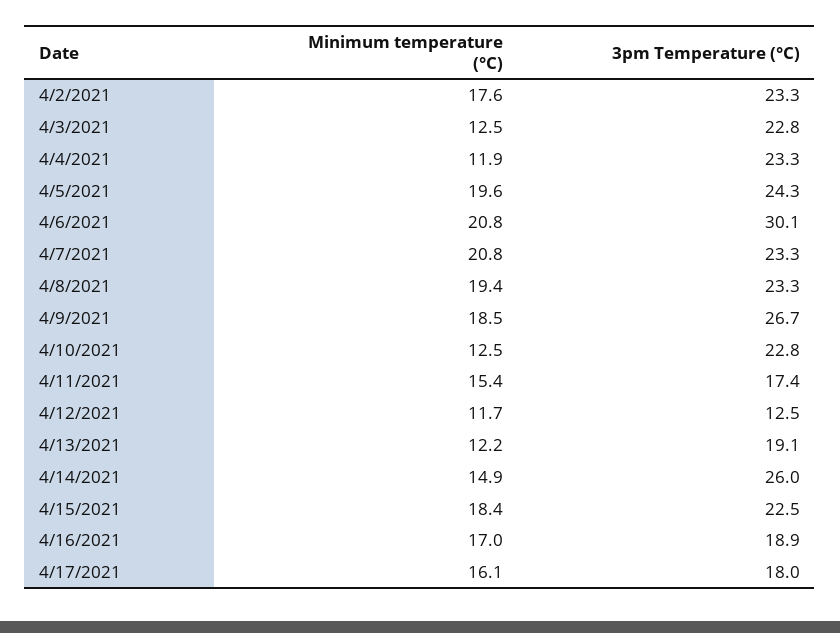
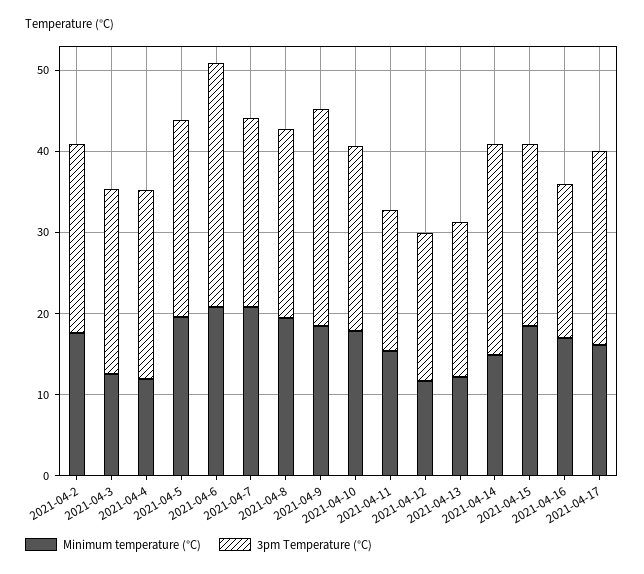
  {
    "Minimum temperature (°C)": {
      "4/2/2021": 17.6,
      "4/3/2021": 12.5,
      "4/4/2021": 11.9,
      "4/5/2021": 19.6,
      "4/6/2021": 20.8,
      "4/7/2021": 20.8,
      "4/8/2021": 19.4,
      "4/9/2021": 18.5,
-     "4/10/2021": 12.5,
+     "4/10/2021": 18,
      "4/11/2021": 15.4,
      "4/12/2021": 11.7,
      "4/13/2021": 12.2,
      "4/14/2021": 14.9,
      "4/15/2021": 18.4,
      "4/16/2021": 17,
      "4/17/2021": 16.1
    },
    "3pm Temperature (°C)": {
      "4/2/2021": 23.3,
      "4/3/2021": 22.8,
      "4/4/2021": 23.3,
      "4/5/2021": 24.3,
      "4/6/2021": 30.1,
      "4/7/2021": 23.3,
      "4/8/2021": 23.3,
      "4/9/2021": 26.7,
      "4/10/2021": 22.8,
      "4/11/2021": 17.4,
-     "4/12/2021": 12.5,
+     "4/12/2021": 18,
      "4/13/2021": 19.1,
      "4/14/2021": 26,
      "4/15/2021": 22.5,
      "4/16/2021": 18.9,
-     "4/17/2021": 18
+     "4/17/2021": 24
    }
  }

